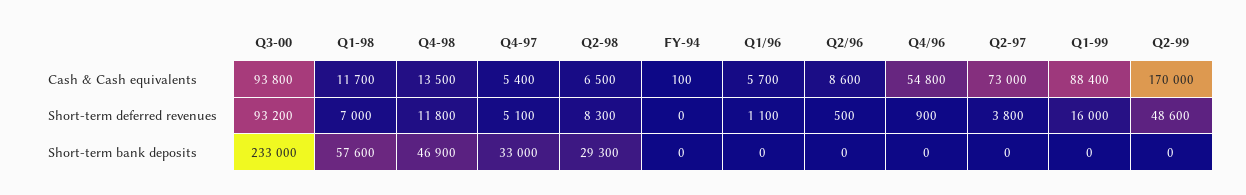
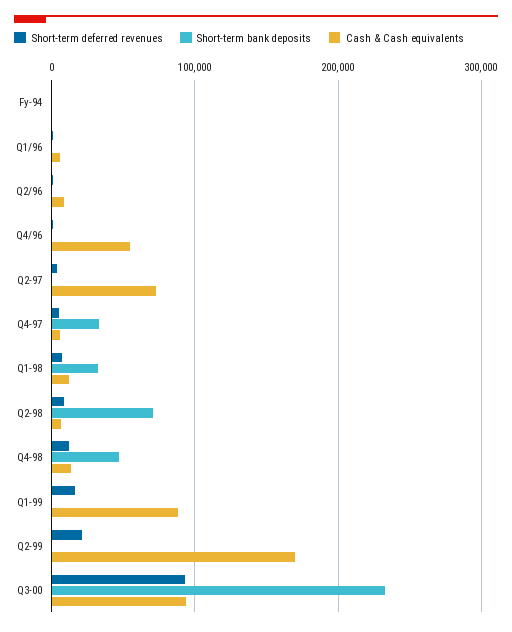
  {
    "Cash & Cash equivalents": {
      "Q3-00": 93800,
      "Q1-98": 11700,
      "Q4-98": 13500,
      "Q4-97": 5400,
      "Q2-98": 6500,
      "FY-94": 100,
      "Q1/96": 5700,
      "Q2/96": 8600,
      "Q4/96": 54800,
      "Q2-97": 73000,
      "Q1-99": 88400,
      "Q2-99": 170000
    },
    "Short-term deferred revenues": {
      "Q3-00": 93200,
      "Q1-98": 7000,
      "Q4-98": 11800,
      "Q4-97": 5100,
      "Q2-98": 8300,
      "FY-94": 0,
      "Q1/96": 1100,
      "Q2/96": 500,
      "Q4/96": 900,
      "Q2-97": 3800,
      "Q1-99": 16000,
-     "Q2-99": 48600
+     "Q2-99": 20000
    },
    "Short-term bank deposits": {
      "Q3-00": 233000,
-     "Q1-98": 57600,
+     "Q1-98": 30000,
      "Q4-98": 46900,
      "Q4-97": 33000,
-     "Q2-98": 29300,
+     "Q2-98": 70000,
      "FY-94": 0,
      "Q1/96": 0,
      "Q2/96": 0,
      "Q4/96": 0,
      "Q2-97": 0,
      "Q1-99": 0,
      "Q2-99": 0
    }
  }

